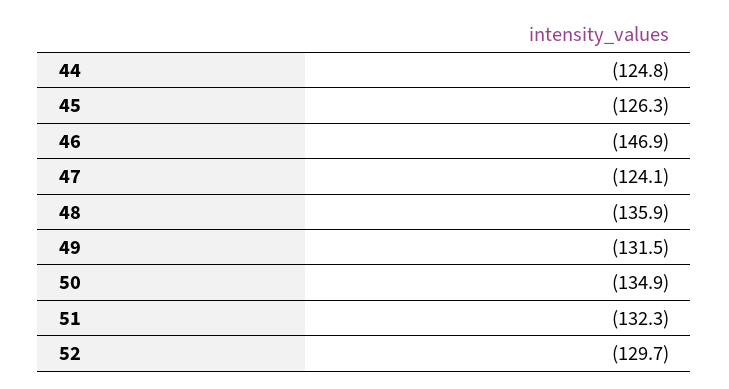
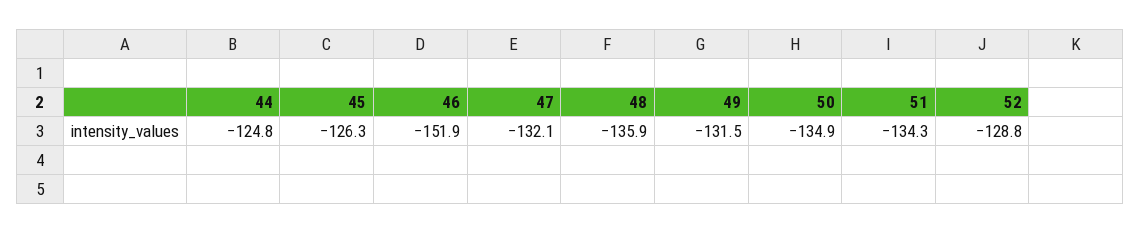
  {
    "44": -124.8,
    "45": -126.3,
-   "46": -146.9,
+   "46": -151.9,
-   "47": -124.1,
+   "47": -132.1,
    "48": -135.9,
    "49": -131.5,
    "50": -134.9,
-   "51": -132.3,
+   "51": -134.3,
-   "52": -129.7
+   "52": -128.8
  }

